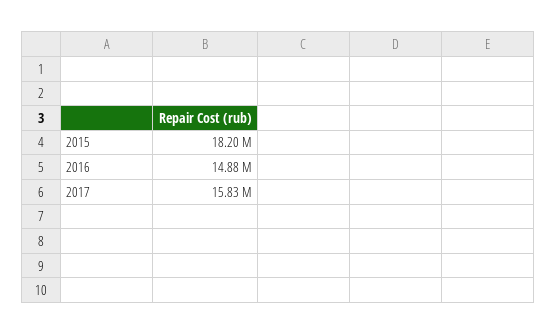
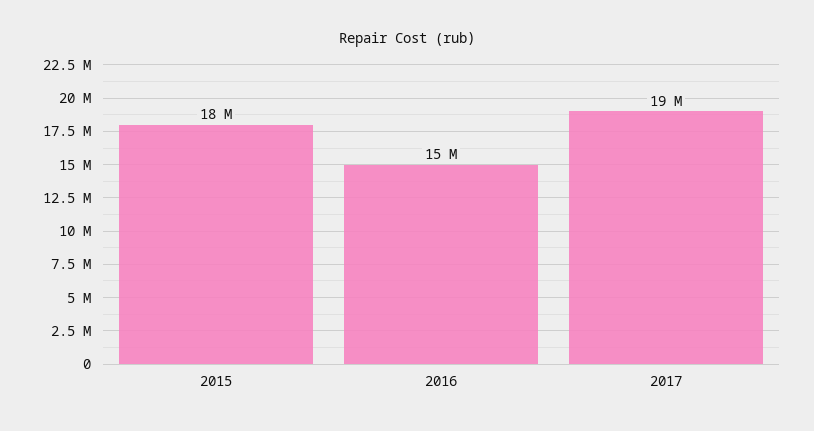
  {
    "2015": 18200000,
    "2016": 14880000,
-   "2017": 15830000
+   "2017": 19000000
  }

